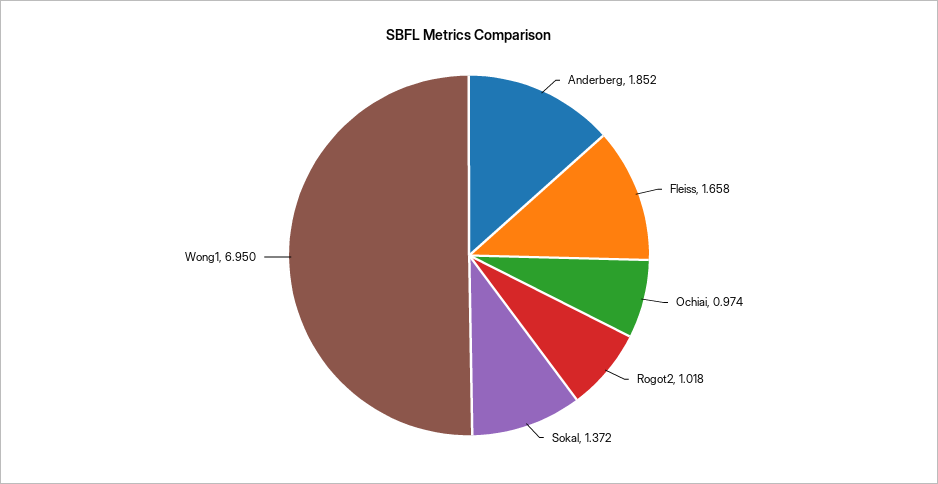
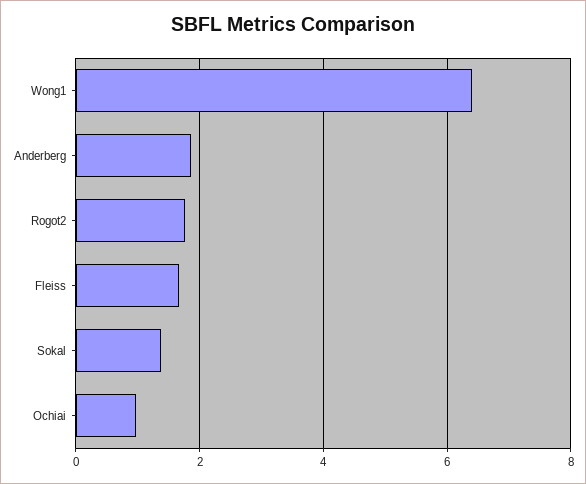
  {
    "Anderberg": 1.852,
    "Fleiss": 1.658,
    "Ochiai": 0.974,
-   "Rogot2": 1.018,
+   "Rogot2": 1.8,
    "Sokal": 1.372,
-   "Wong1": 6.95
+   "Wong1": 6.4
  }

